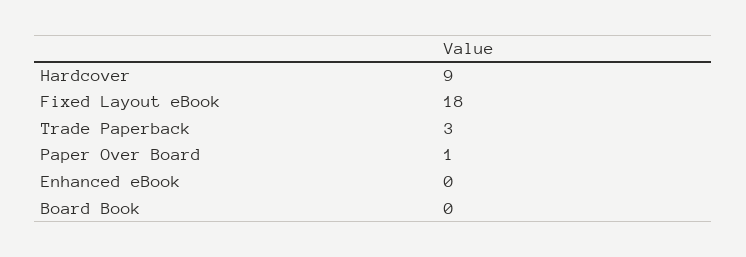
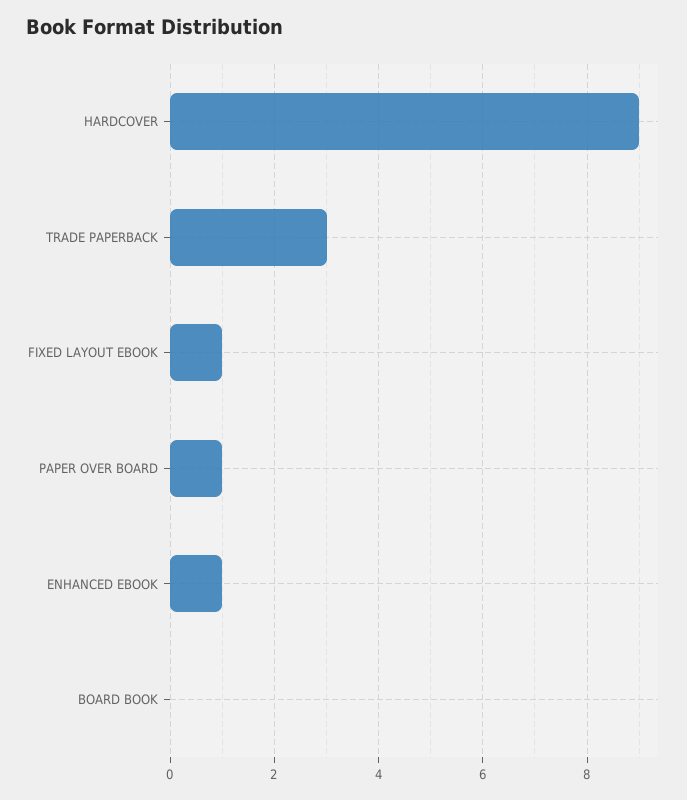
  {
    "Hardcover": 9,
-   "Fixed Layout eBook": 18,
+   "Fixed Layout eBook": 1,
    "Trade Paperback": 3,
    "Paper Over Board": 1,
-   "Enhanced eBook": 0,
+   "Enhanced eBook": 1,
    "Board Book": 0
  }

